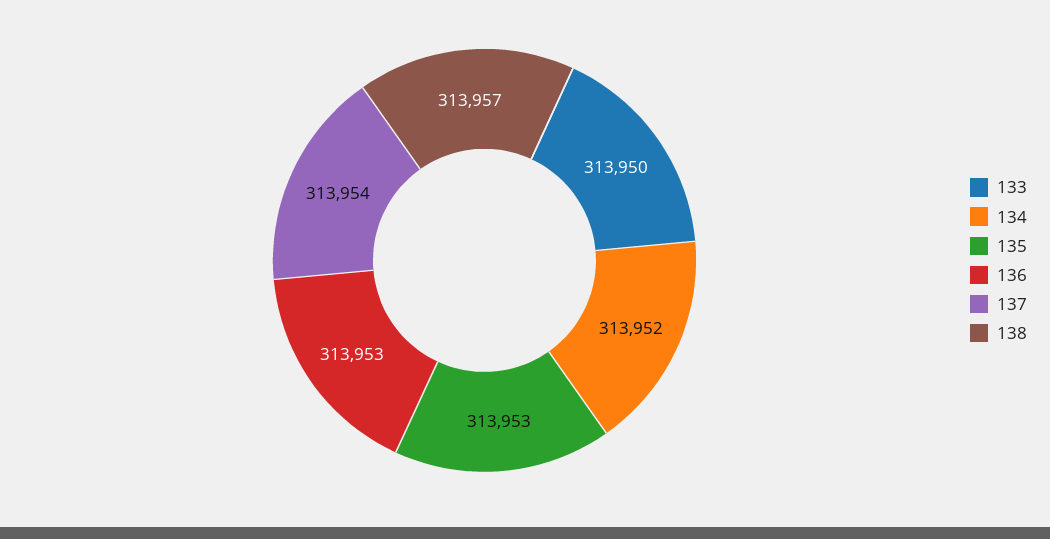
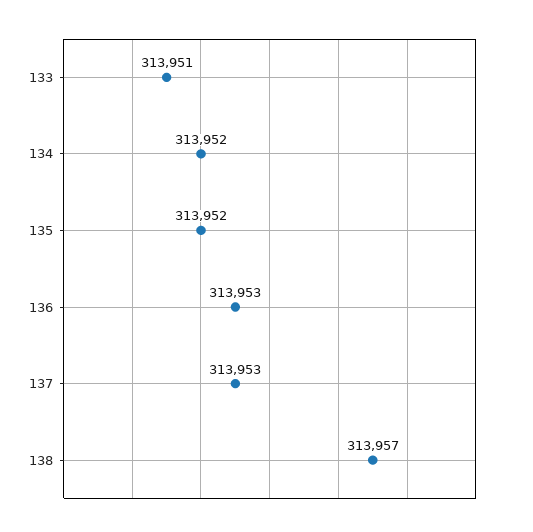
  {
-   "133": 313950,
+   "133": 313951,
    "134": 313952,
-   "135": 313953,
+   "135": 313952,
    "136": 313953,
-   "137": 313954,
+   "137": 313953,
    "138": 313957
  }

